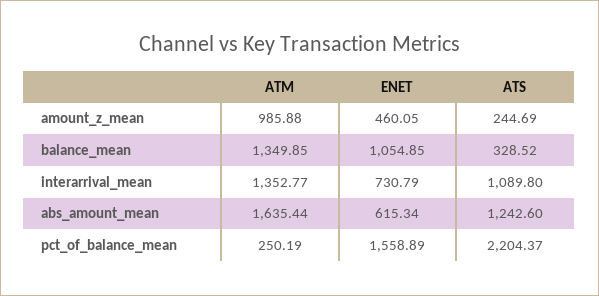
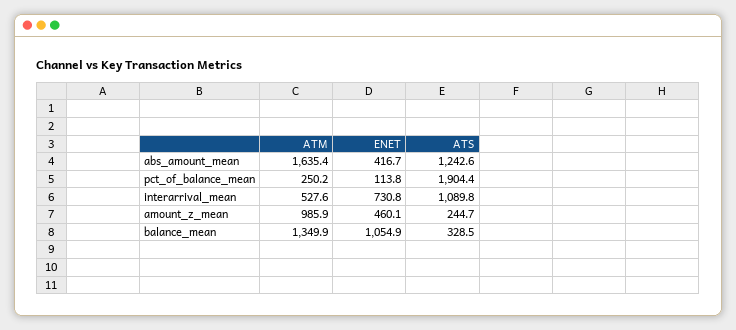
  {
    "ATM": {
      "amount_z_mean": 985.88,
      "balance_mean": 1349.85,
-     "interarrival_mean": 1352.77,
+     "interarrival_mean": 527.6,
      "abs_amount_mean": 1635.44,
      "pct_of_balance_mean": 250.19
    },
    "ENET": {
      "amount_z_mean": 460.05,
      "balance_mean": 1054.85,
      "interarrival_mean": 730.79,
-     "abs_amount_mean": 615.34,
+     "abs_amount_mean": 416.7,
-     "pct_of_balance_mean": 1558.89
+     "pct_of_balance_mean": 113.8
    },
    "ATS": {
      "amount_z_mean": 244.69,
      "balance_mean": 328.52,
      "interarrival_mean": 1089.8,
      "abs_amount_mean": 1242.6,
-     "pct_of_balance_mean": 2204.37
+     "pct_of_balance_mean": 1904.4
    }
  }

